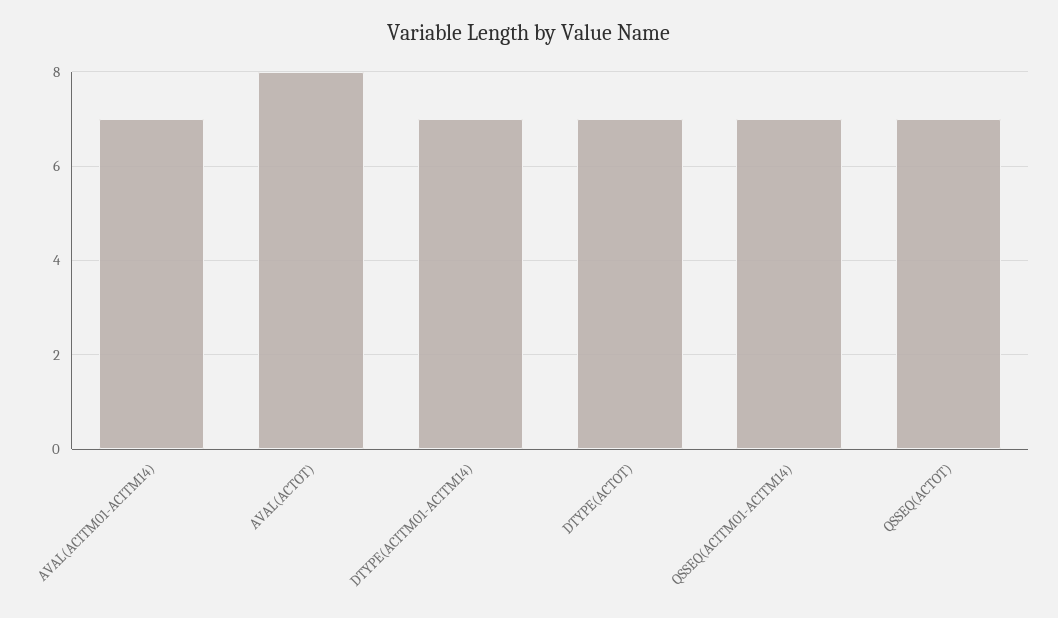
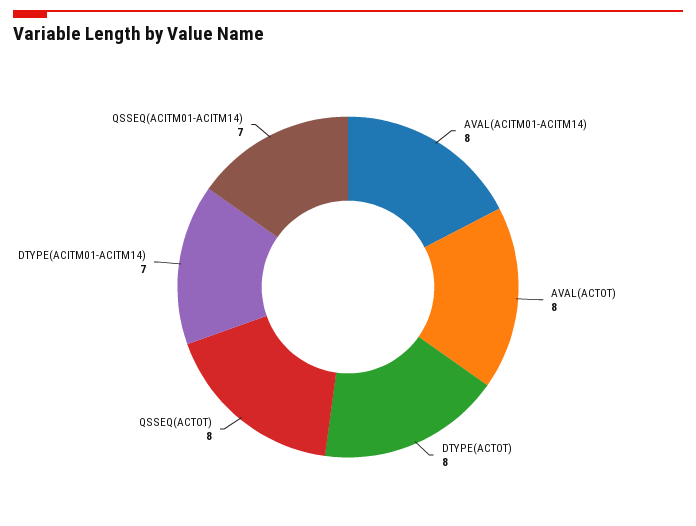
  {
-   "AVAL(ACITM01-ACITM14)": 7,
+   "AVAL(ACITM01-ACITM14)": 8,
    "AVAL(ACTOT)": 8,
    "DTYPE(ACITM01-ACITM14)": 7,
-   "DTYPE(ACTOT)": 7,
+   "DTYPE(ACTOT)": 8,
    "QSSEQ(ACITM01-ACITM14)": 7,
-   "QSSEQ(ACTOT)": 7
+   "QSSEQ(ACTOT)": 8
  }

